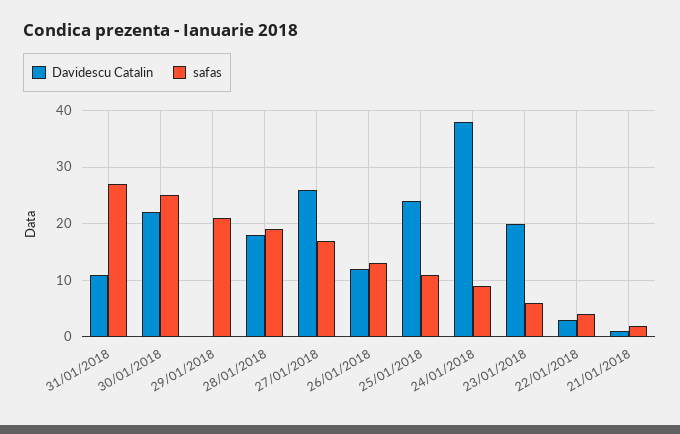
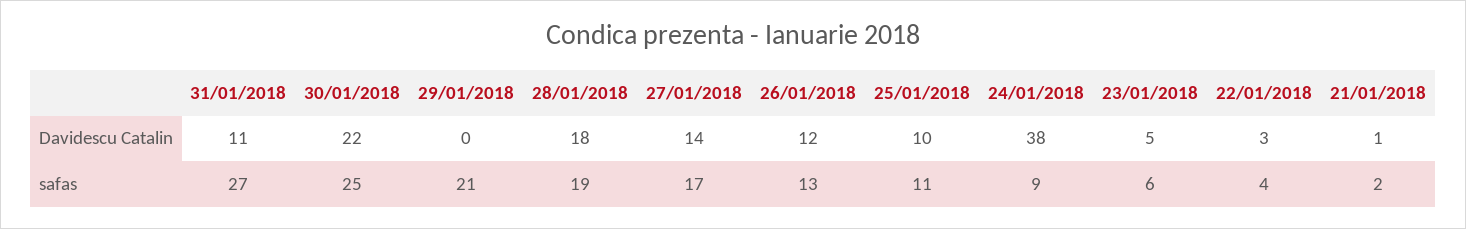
  {
    "Davidescu Catalin": {
      "31/01/2018": 11,
      "30/01/2018": 22,
      "29/01/2018": 0,
      "28/01/2018": 18,
-     "27/01/2018": 25,
+     "27/01/2018": 14,
      "26/01/2018": 12,
-     "25/01/2018": 25,
+     "25/01/2018": 10,
      "24/01/2018": 38,
-     "23/01/2018": 20,
+     "23/01/2018": 5,
      "22/01/2018": 3,
      "21/01/2018": 1
    },
    "safas": {
      "31/01/2018": 27,
      "30/01/2018": 25,
      "29/01/2018": 21,
      "28/01/2018": 19,
      "27/01/2018": 17,
      "26/01/2018": 13,
      "25/01/2018": 11,
      "24/01/2018": 9,
      "23/01/2018": 6,
      "22/01/2018": 4,
      "21/01/2018": 2
    }
  }

